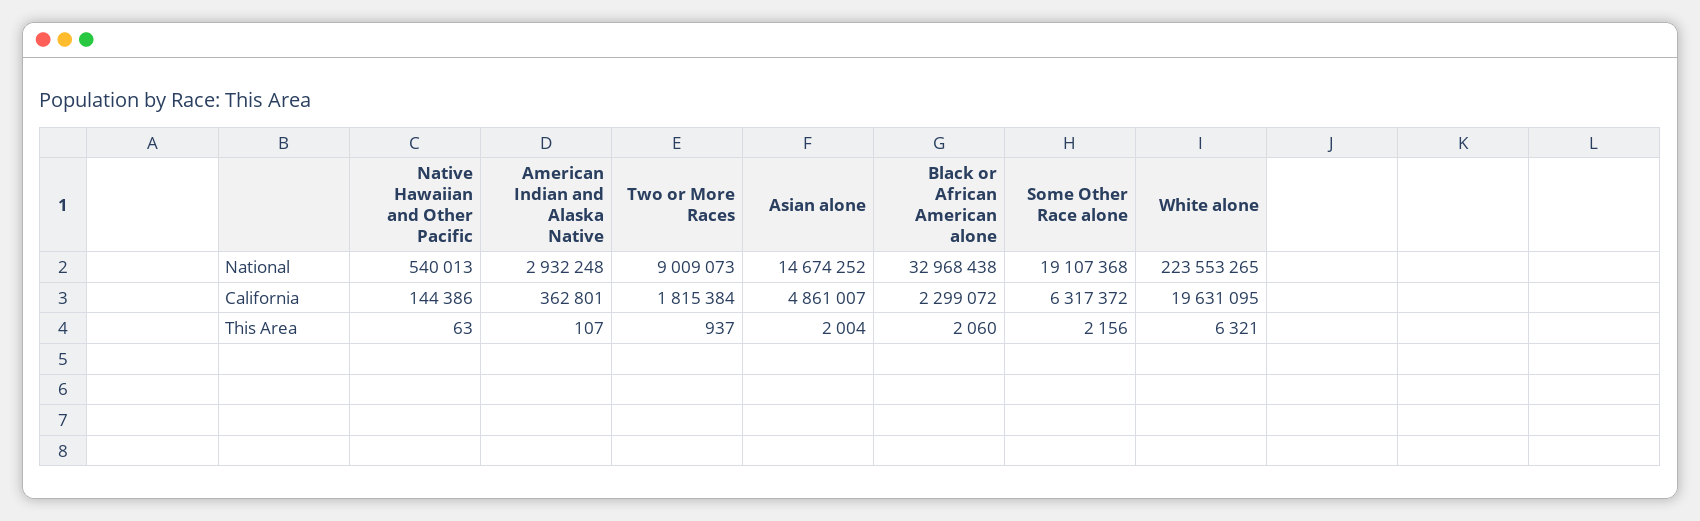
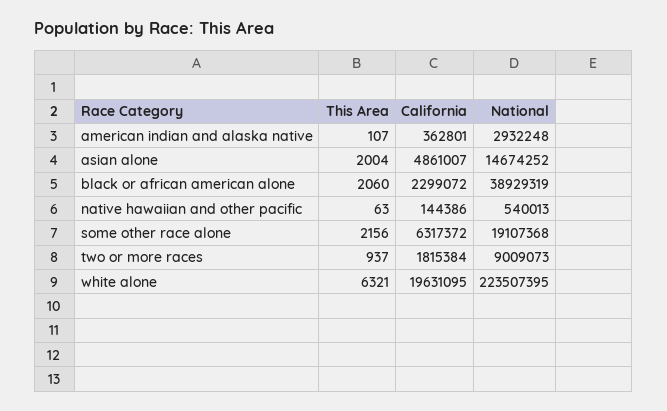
  {
    "Native Hawaiian and Other Pacific": {
      "National": 540013,
      "California": 144386,
      "This Area": 63
    },
    "American Indian and Alaska Native": {
      "National": 2932248,
      "California": 362801,
      "This Area": 107
    },
    "Two or More Races": {
      "National": 9009073,
      "California": 1815384,
      "This Area": 937
    },
    "Asian alone": {
      "National": 14674252,
      "California": 4861007,
      "This Area": 2004
    },
    "Black or African American alone": {
-     "National": 32968438,
+     "National": 38929319,
      "California": 2299072,
      "This Area": 2060
    },
    "Some Other Race alone": {
      "National": 19107368,
      "California": 6317372,
      "This Area": 2156
    },
    "White alone": {
-     "National": 223553265,
+     "National": 223507395,
      "California": 19631095,
      "This Area": 6321
    }
  }

